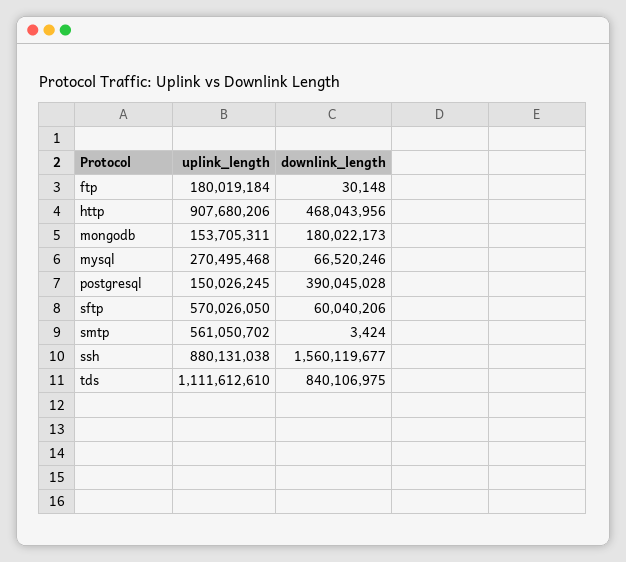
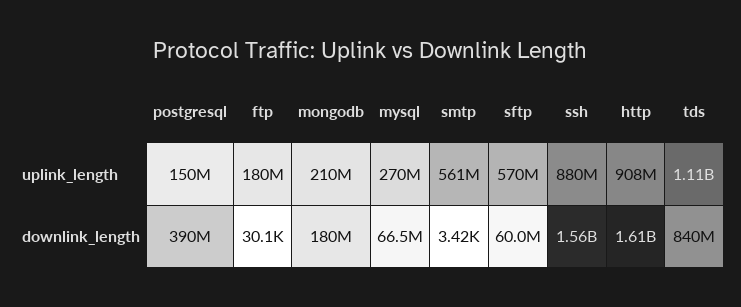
  {
    "uplink_length": {
      "ftp": 180019184,
      "http": 907680206,
-     "mongodb": 153705311,
+     "mongodb": 210000000,
      "mysql": 270495468,
      "postgresql": 150026245,
      "sftp": 570026050,
      "smtp": 561050702,
      "ssh": 880131038,
      "tds": 1111612610
    },
    "downlink_length": {
      "ftp": 30148,
-     "http": 468043956,
+     "http": 1610000000,
      "mongodb": 180022173,
      "mysql": 66520246,
      "postgresql": 390045028,
      "sftp": 60040206,
      "smtp": 3424,
      "ssh": 1560119677,
      "tds": 840106975
    }
  }

